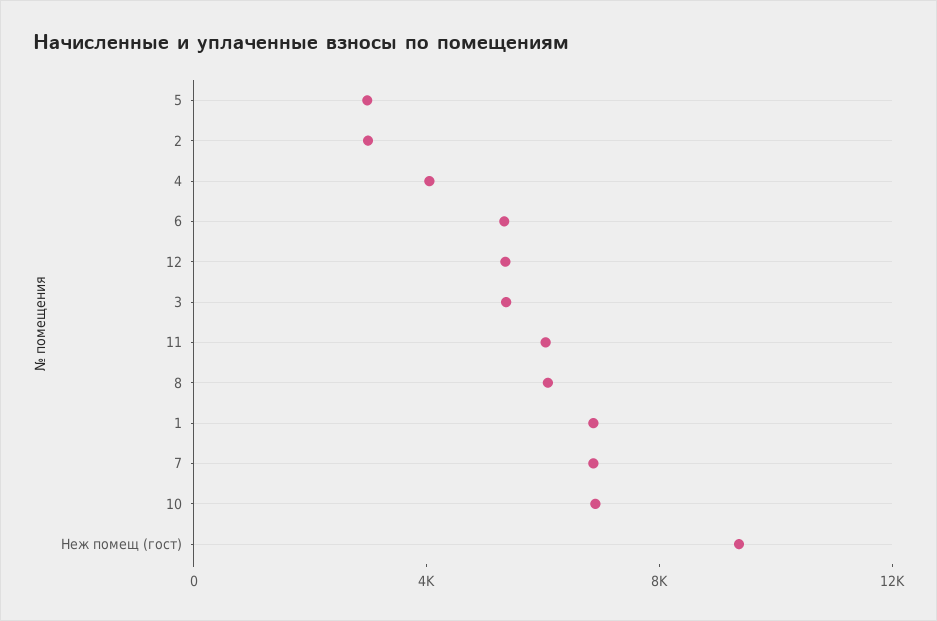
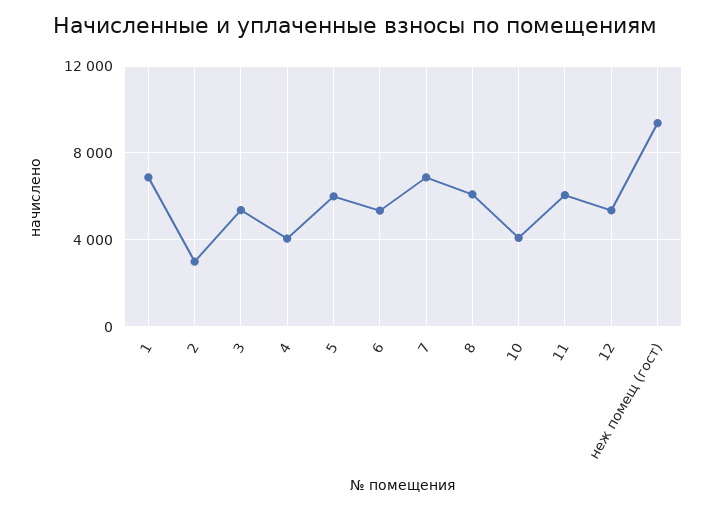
  {
-   "5": 3000,
+   "5": 6000,
    "2": 3000,
    "4": 4000,
    "6": 5500,
    "12": 5500,
    "3": 5500,
    "11": 6000,
    "8": 6000,
    "1": 7000,
    "7": 7000,
-   "10": 7000,
+   "10": 4000,
    "Неж помещ (гост)": 9500
  }

